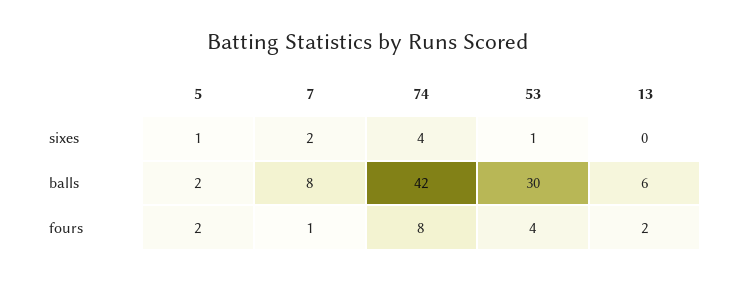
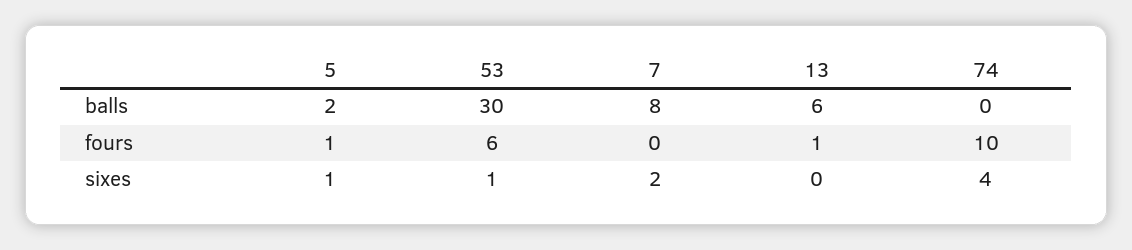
  {
    "5": {
      "sixes": 1,
      "balls": 2,
-     "fours": 2
+     "fours": 1
    },
    "7": {
      "sixes": 2,
      "balls": 8,
-     "fours": 1
+     "fours": 0
    },
    "74": {
      "sixes": 4,
-     "balls": 42,
+     "balls": 0,
-     "fours": 8
+     "fours": 10
    },
    "53": {
      "sixes": 1,
      "balls": 30,
-     "fours": 4
+     "fours": 6
    },
    "13": {
      "sixes": 0,
      "balls": 6,
-     "fours": 2
+     "fours": 1
    }
  }

